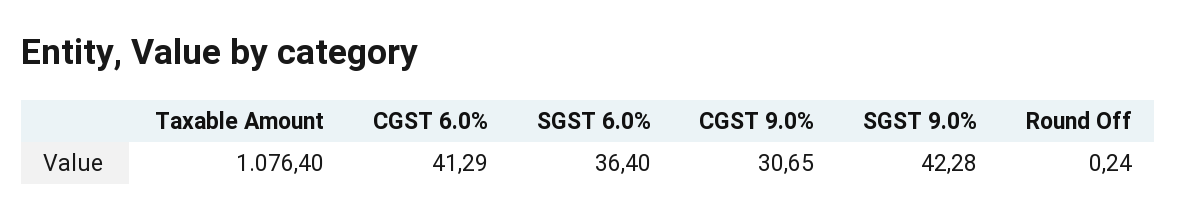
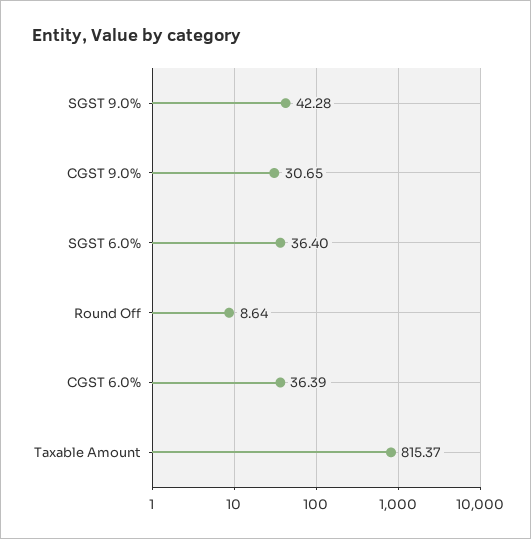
  {
-   "Taxable Amount": 1076.4,
+   "Taxable Amount": 815.37,
-   "CGST 6.0%": 41.29,
+   "CGST 6.0%": 36.39,
    "SGST 6.0%": 36.4,
    "CGST 9.0%": 30.65,
    "SGST 9.0%": 42.28,
-   "Round Off": 0.24
+   "Round Off": 8.64
  }

